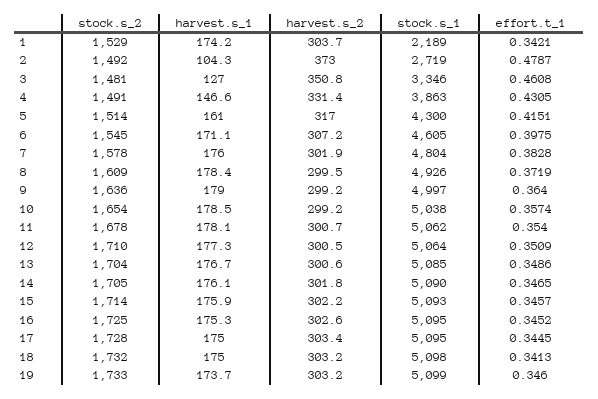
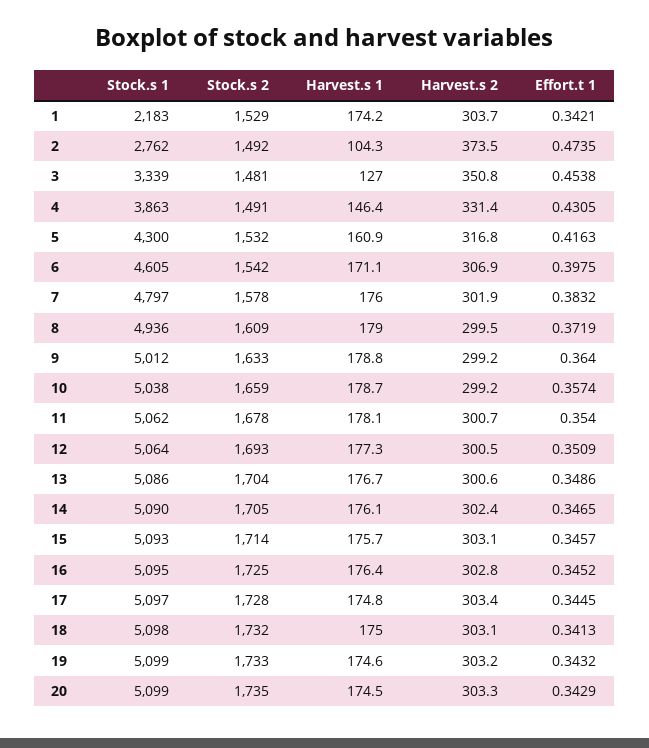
  {
    "stock.s_2": {
      "1": 1529,
      "2": 1492,
      "3": 1481,
      "4": 1491,
-     "5": 1514,
+     "5": 1532,
-     "6": 1545,
+     "6": 1542,
      "7": 1578,
      "8": 1609,
-     "9": 1636,
+     "9": 1633,
-     "10": 1654,
+     "10": 1659,
      "11": 1678,
-     "12": 1710,
+     "12": 1693,
      "13": 1704,
      "14": 1705,
      "15": 1714,
      "16": 1725,
      "17": 1728,
      "18": 1732,
-     "19": 1733
+     "19": 1733,
+     "20": 1735
    },
    "harvest.s_1": {
      "1": 174.2,
      "2": 104.3,
      "3": 127,
-     "4": 146.6,
+     "4": 146.4,
-     "5": 161,
+     "5": 160.9,
      "6": 171.1,
      "7": 176,
-     "8": 178.4,
+     "8": 179,
-     "9": 179,
+     "9": 178.8,
-     "10": 178.5,
+     "10": 178.7,
      "11": 178.1,
      "12": 177.3,
      "13": 176.7,
      "14": 176.1,
-     "15": 175.9,
+     "15": 175.7,
-     "16": 175.3,
+     "16": 176.4,
-     "17": 175,
+     "17": 174.8,
      "18": 175,
-     "19": 173.7
+     "19": 174.6,
+     "20": 174.5
    },
    "harvest.s_2": {
      "1": 303.7,
-     "2": 373,
+     "2": 373.5,
      "3": 350.8,
      "4": 331.4,
-     "5": 317,
+     "5": 316.8,
-     "6": 307.2,
+     "6": 306.9,
      "7": 301.9,
      "8": 299.5,
      "9": 299.2,
      "10": 299.2,
      "11": 300.7,
      "12": 300.5,
      "13": 300.6,
-     "14": 301.8,
+     "14": 302.4,
-     "15": 302.2,
+     "15": 303.1,
-     "16": 302.6,
+     "16": 302.8,
      "17": 303.4,
-     "18": 303.2,
+     "18": 303.1,
-     "19": 303.2
+     "19": 303.2,
+     "20": 303.3
    },
    "stock.s_1": {
-     "1": 2189,
+     "1": 2183,
-     "2": 2719,
+     "2": 2762,
-     "3": 3346,
+     "3": 3339,
      "4": 3863,
      "5": 4300,
      "6": 4605,
-     "7": 4804,
+     "7": 4797,
-     "8": 4926,
+     "8": 4936,
-     "9": 4997,
+     "9": 5012,
      "10": 5038,
      "11": 5062,
      "12": 5064,
-     "13": 5085,
+     "13": 5086,
      "14": 5090,
      "15": 5093,
      "16": 5095,
-     "17": 5095,
+     "17": 5097,
      "18": 5098,
-     "19": 5099
+     "19": 5099,
+     "20": 5099
    },
    "effort.t_1": {
      "1": 0.3421,
-     "2": 0.4787,
+     "2": 0.4735,
-     "3": 0.4608,
+     "3": 0.4538,
      "4": 0.4305,
-     "5": 0.4151,
+     "5": 0.4163,
      "6": 0.3975,
-     "7": 0.3828,
+     "7": 0.3832,
      "8": 0.3719,
      "9": 0.364,
      "10": 0.3574,
      "11": 0.354,
      "12": 0.3509,
      "13": 0.3486,
      "14": 0.3465,
      "15": 0.3457,
      "16": 0.3452,
      "17": 0.3445,
      "18": 0.3413,
-     "19": 0.346
+     "19": 0.3432,
+     "20": 0.3429
    }
  }

